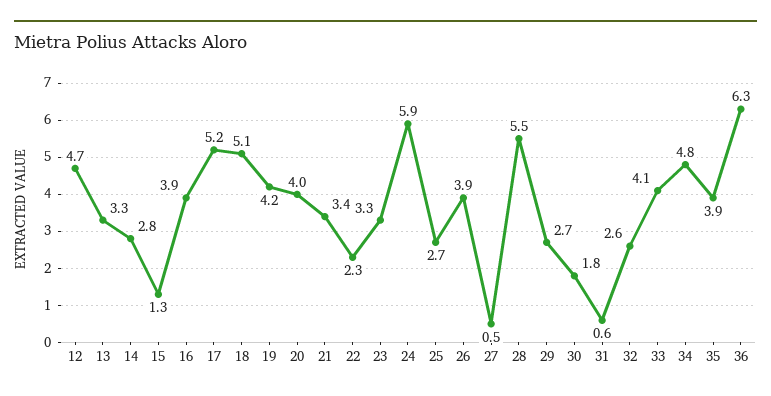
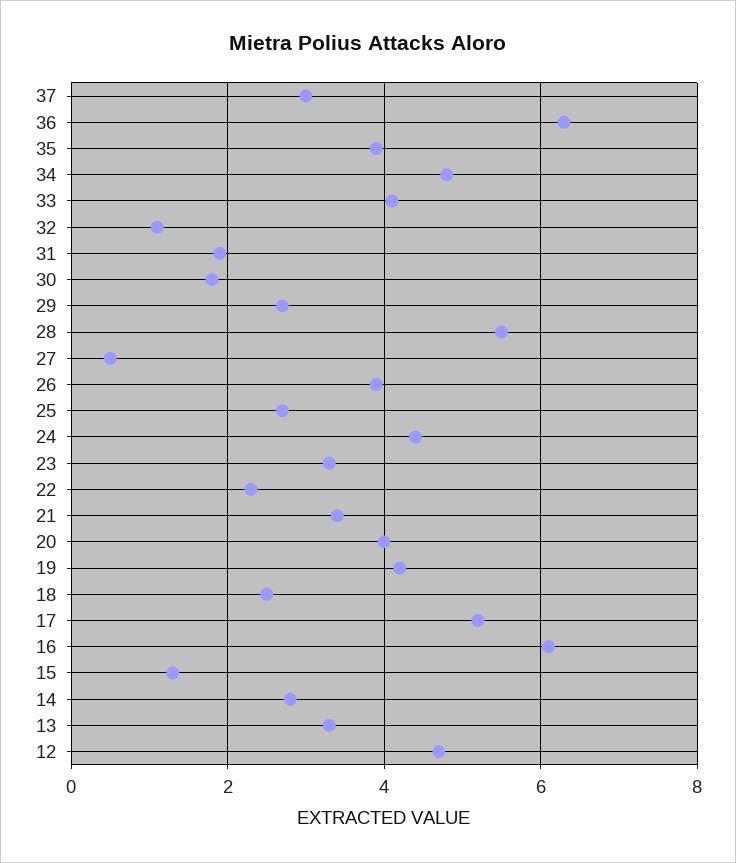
  {
    "12": 4.7,
    "13": 3.3,
    "14": 2.8,
    "15": 1.3,
-   "16": 3.9,
+   "16": 6,
    "17": 5.2,
-   "18": 5.1,
+   "18": 2.5,
    "19": 4.2,
    "20": 4,
    "21": 3.4,
    "22": 2.3,
    "23": 3.3,
-   "24": 5.9,
+   "24": 4.5,
    "25": 2.7,
    "26": 3.9,
    "27": 0.5,
    "28": 5.5,
    "29": 2.7,
    "30": 1.8,
-   "31": 0.6,
+   "31": 2,
-   "32": 2.6,
+   "32": 1,
    "33": 4.1,
    "34": 4.8,
    "35": 3.9,
-   "36": 6.3
+   "36": 6.3,
+   "37": 3
  }

